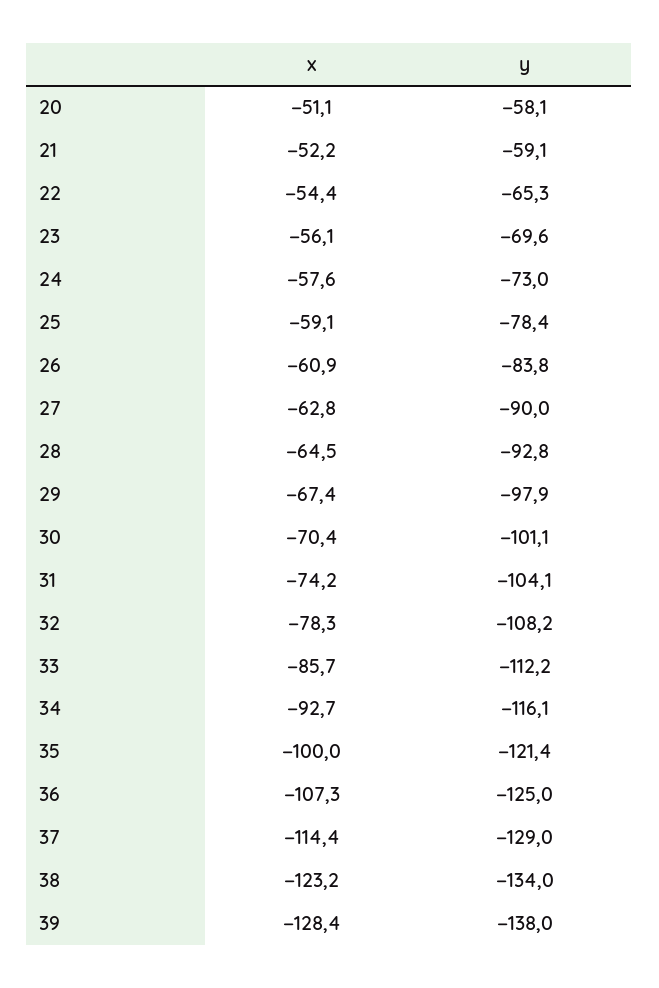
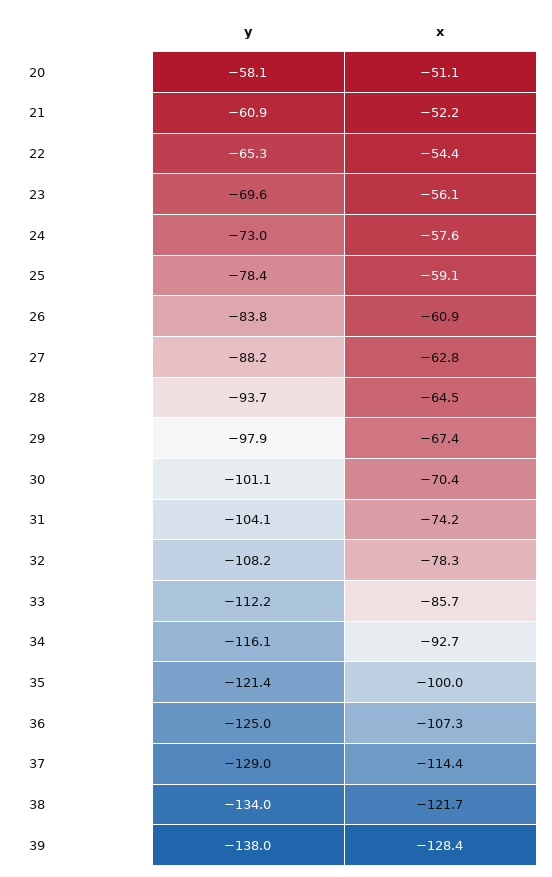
  {
    "x": {
      "20": -51.1,
      "21": -52.2,
      "22": -54.4,
      "23": -56.1,
      "24": -57.6,
      "25": -59.1,
      "26": -60.9,
      "27": -62.8,
      "28": -64.5,
      "29": -67.4,
      "30": -70.4,
      "31": -74.2,
      "32": -78.3,
      "33": -85.7,
      "34": -92.7,
      "35": -100,
      "36": -107.3,
      "37": -114.4,
-     "38": -123.2,
+     "38": -121.7,
      "39": -128.4
    },
    "y": {
      "20": -58.1,
-     "21": -59.1,
+     "21": -60.9,
      "22": -65.3,
      "23": -69.6,
      "24": -73,
      "25": -78.4,
      "26": -83.8,
-     "27": -90,
+     "27": -88.2,
-     "28": -92.8,
+     "28": -93.7,
      "29": -97.9,
      "30": -101.1,
      "31": -104.1,
      "32": -108.2,
      "33": -112.2,
      "34": -116.1,
      "35": -121.4,
      "36": -125,
      "37": -129,
      "38": -134,
      "39": -138
    }
  }

